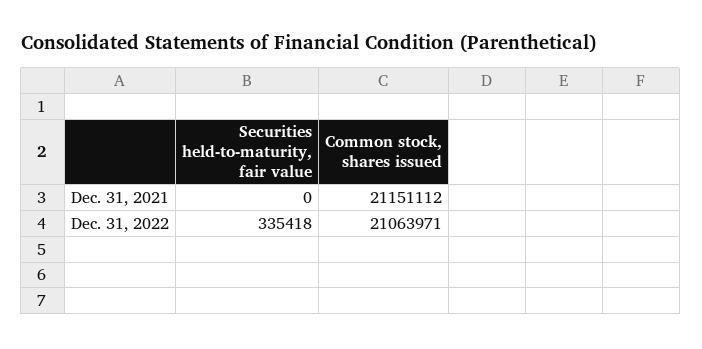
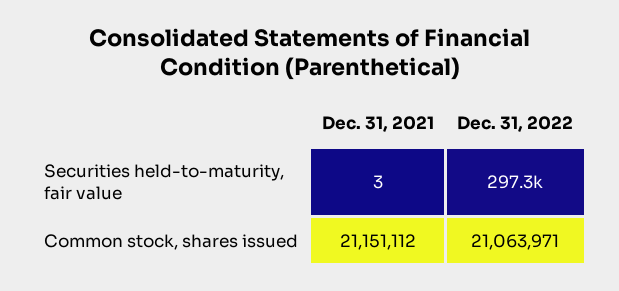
  {
    "Securities held-to-maturity, fair value": {
-     "Dec. 31, 2021": 0,
+     "Dec. 31, 2021": 3,
-     "Dec. 31, 2022": 335418
+     "Dec. 31, 2022": 297300
    },
    "Common stock, shares issued": {
      "Dec. 31, 2021": 21151112,
      "Dec. 31, 2022": 21063971
    }
  }

